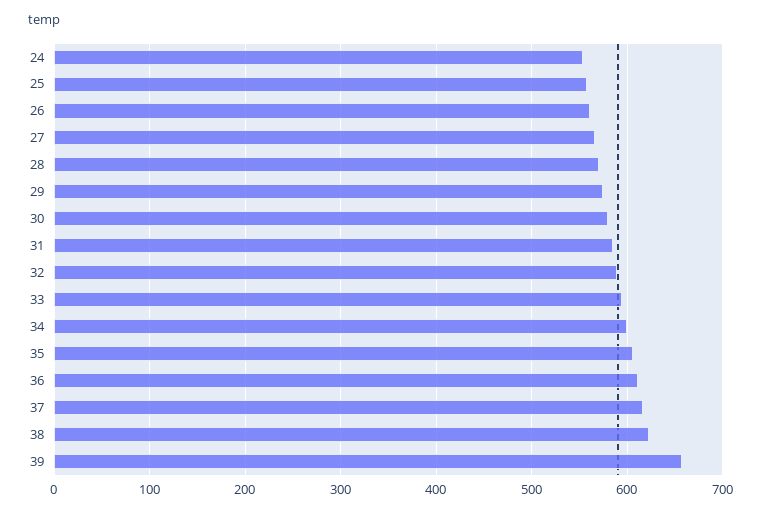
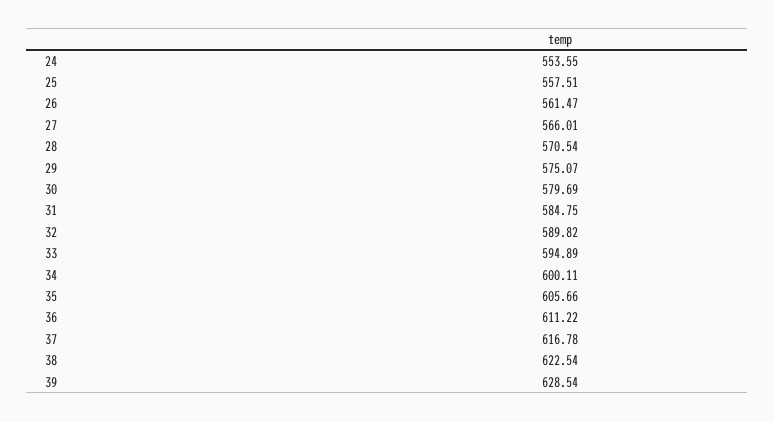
  {
    "24": 553.55,
    "25": 557.51,
    "26": 561.47,
    "27": 566.01,
    "28": 570.54,
    "29": 575.07,
    "30": 579.69,
    "31": 584.75,
    "32": 589.82,
    "33": 594.89,
    "34": 600.11,
    "35": 605.66,
    "36": 611.22,
    "37": 616.78,
    "38": 622.54,
-   "39": 660
+   "39": 628.54
  }

